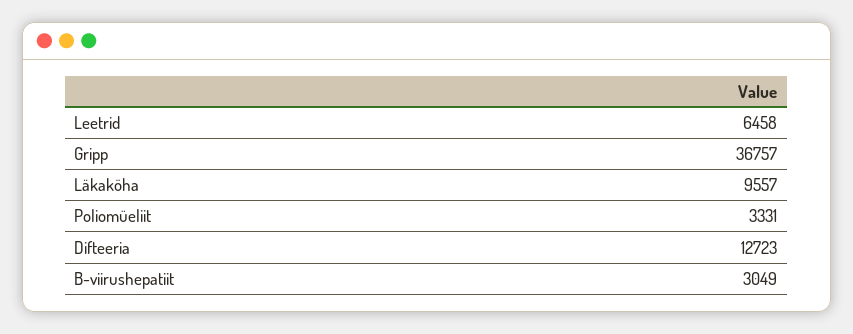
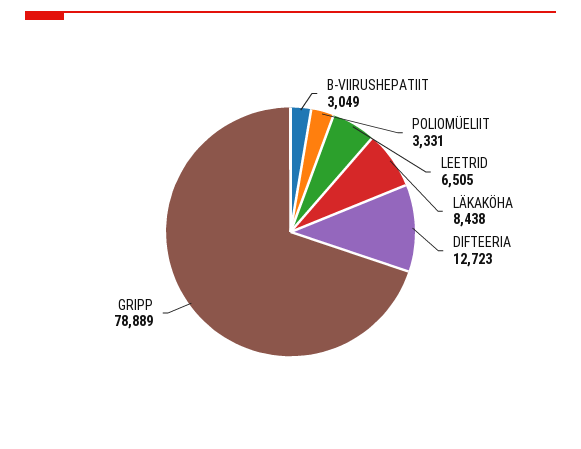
  {
-   "Leetrid": 6458,
+   "Leetrid": 6505,
-   "Gripp": 36757,
+   "Gripp": 78889,
-   "Läkaköha": 9557,
+   "Läkaköha": 8438,
    "Poliomüeliit": 3331,
    "Difteeria": 12723,
    "B-viirushepatiit": 3049
  }

